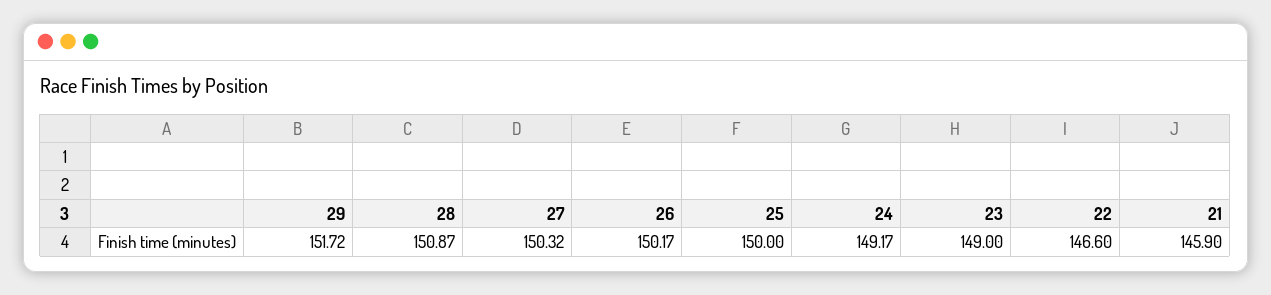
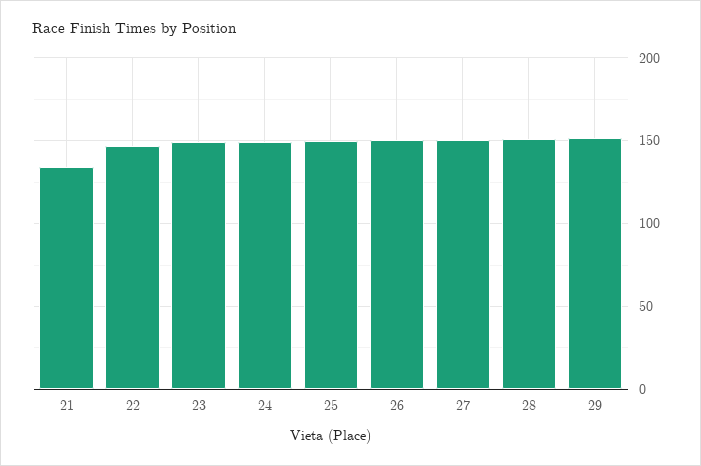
  {
    "29": 151.72,
    "28": 150.87,
    "27": 150.32,
    "26": 150.17,
    "25": 150,
    "24": 149.17,
    "23": 149,
    "22": 146.6,
-   "21": 145.9
+   "21": 135
  }

